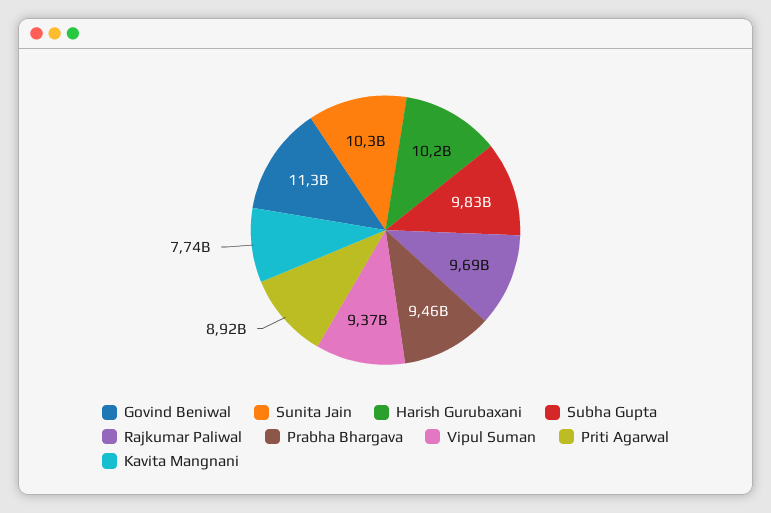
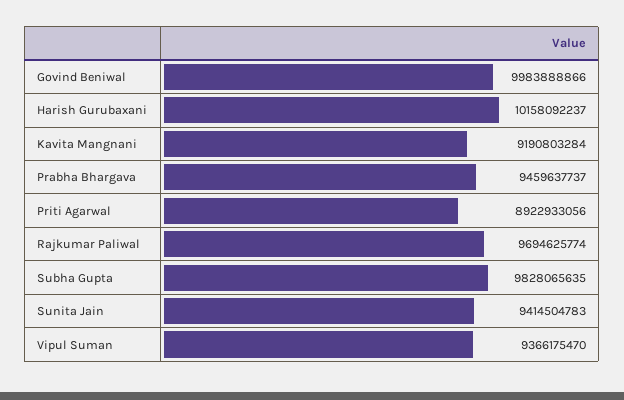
  {
-   "Govind Beniwal": 11300000000,
+   "Govind Beniwal": 9983888866,
-   "Sunita Jain": 10300000000,
+   "Sunita Jain": 9414504783,
    "Harish Gurubaxani": 10158092237,
    "Subha Gupta": 9828065635,
    "Rajkumar Paliwal": 9694625774,
    "Prabha Bhargava": 9459637737,
    "Vipul Suman": 9366175470,
    "Priti Agarwal": 8922933056,
-   "Kavita Mangnani": 7740000000
+   "Kavita Mangnani": 9190803284
  }

